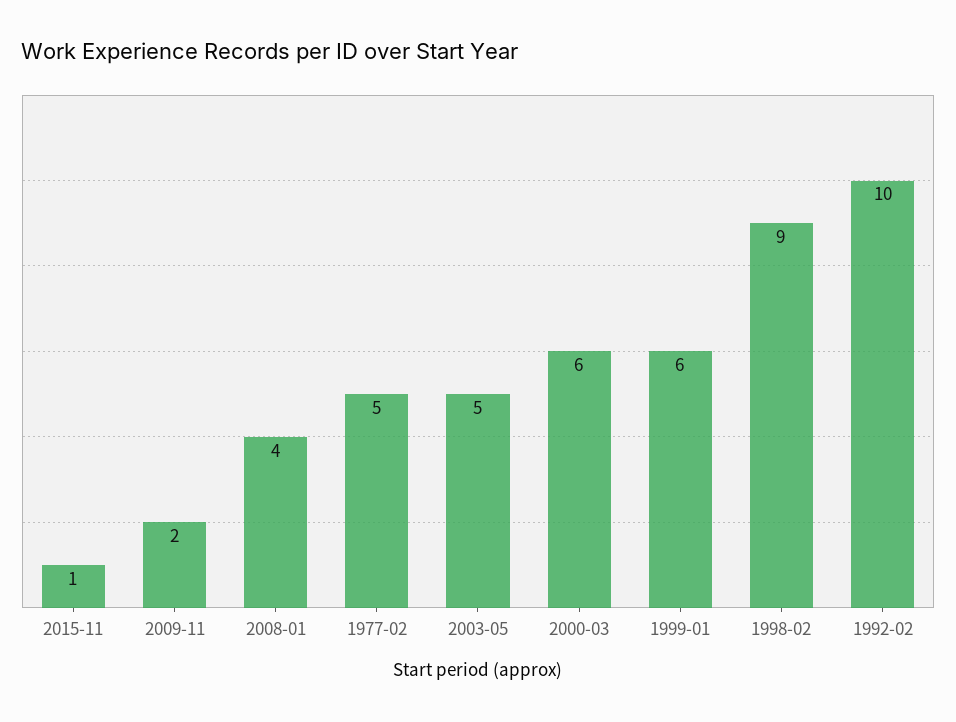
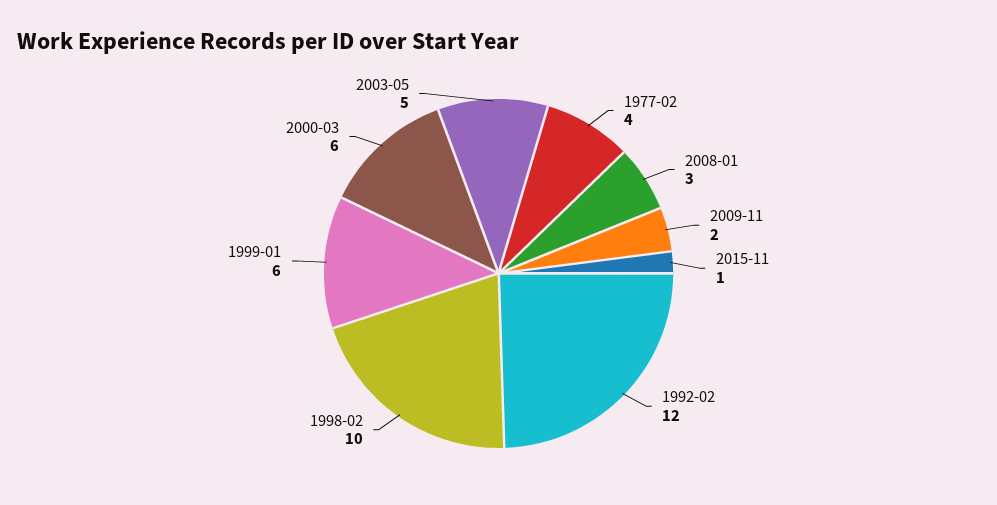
  {
    "2015-11": 1,
    "2009-11": 2,
-   "2008-01": 4,
+   "2008-01": 3,
-   "1977-02": 5,
+   "1977-02": 4,
    "2003-05": 5,
    "2000-03": 6,
    "1999-01": 6,
-   "1998-02": 9,
+   "1998-02": 10,
-   "1992-02": 10
+   "1992-02": 12
  }

